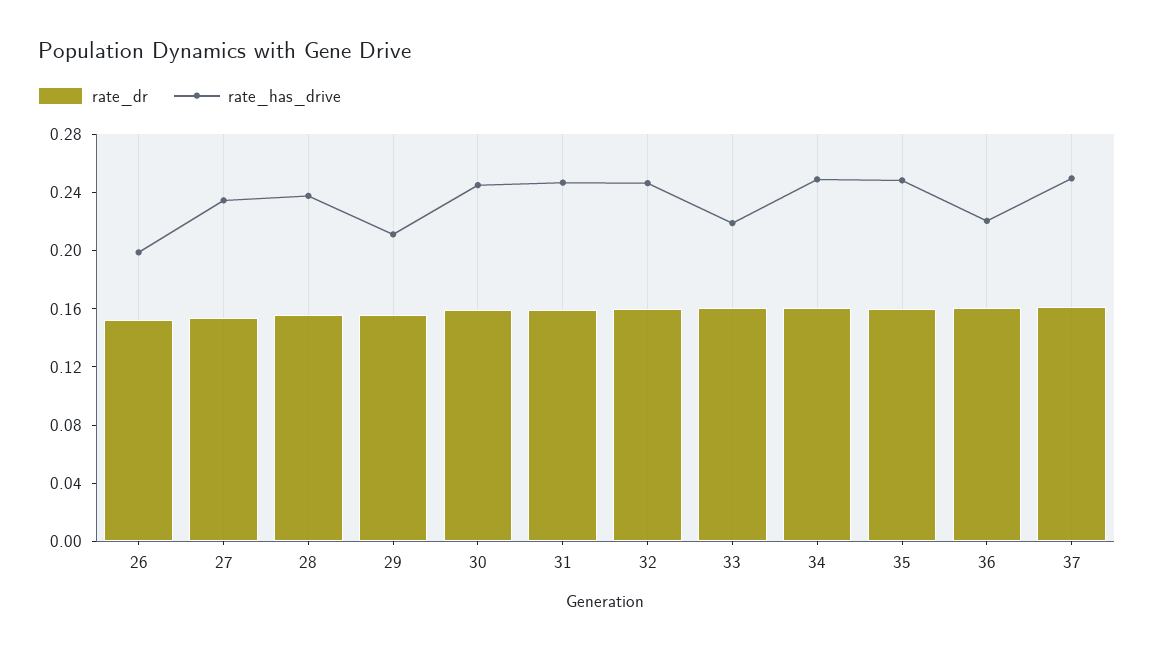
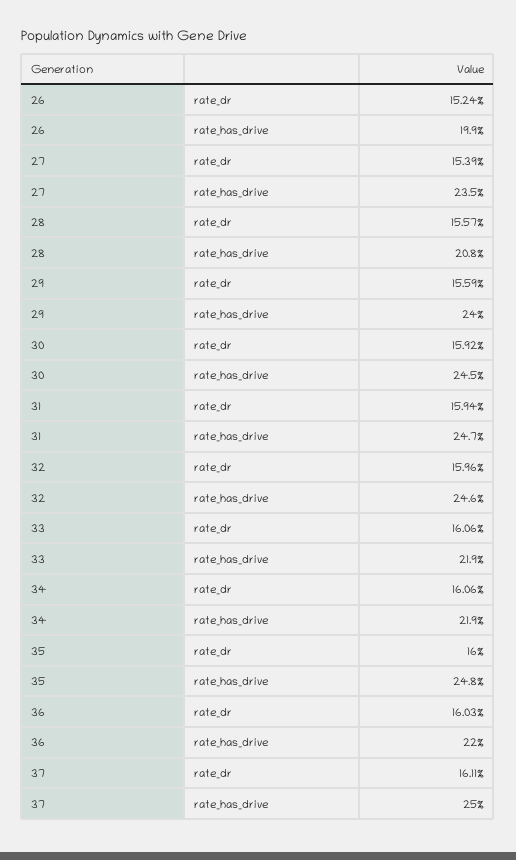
  {
    "rate_dr": {
      "26": 0.1524,
      "27": 0.1539,
      "28": 0.1557,
      "29": 0.1559,
      "30": 0.1592,
      "31": 0.1594,
      "32": 0.1596,
      "33": 0.1606,
      "34": 0.1606,
      "35": 0.16,
      "36": 0.1603,
      "37": 0.1611
    },
    "rate_has_drive": {
      "26": 0.199,
      "27": 0.235,
-     "28": 0.24,
+     "28": 0.208,
-     "29": 0.21,
+     "29": 0.24,
      "30": 0.245,
      "31": 0.247,
      "32": 0.246,
      "33": 0.219,
-     "34": 0.25,
+     "34": 0.219,
      "35": 0.248,
      "36": 0.22,
      "37": 0.25
    }
  }

